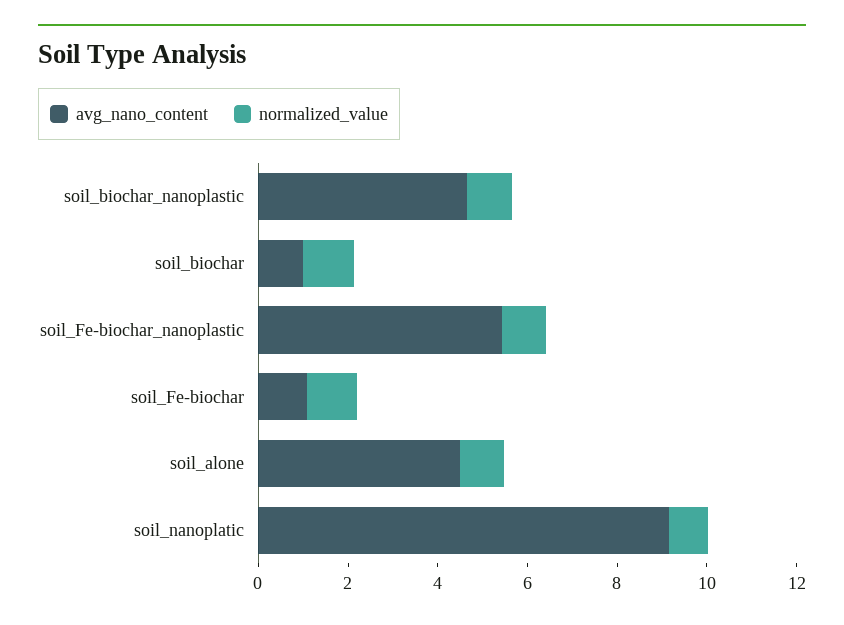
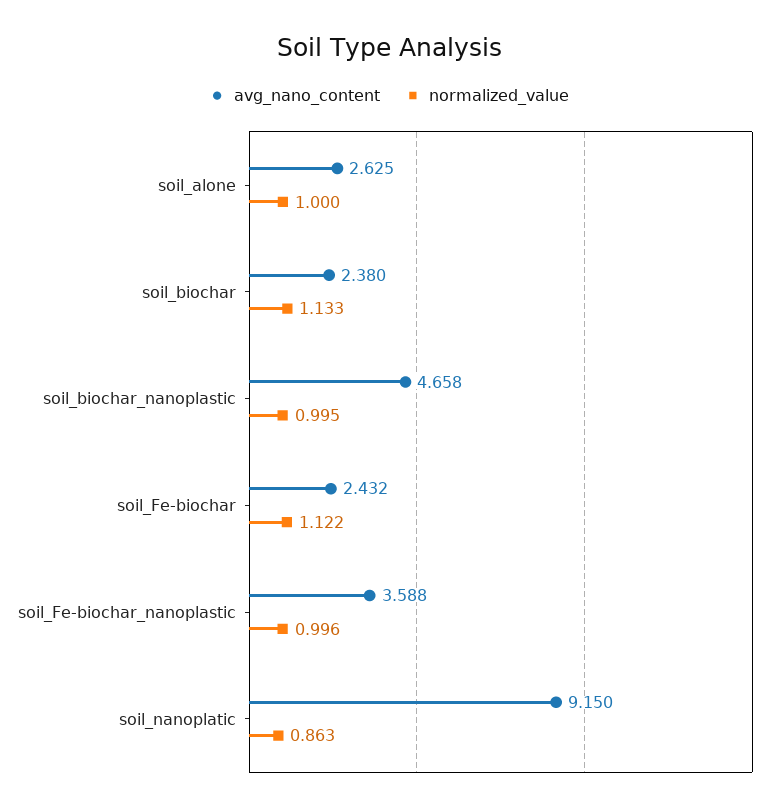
  {
    "avg_nano_content": {
      "soil_biochar_nanoplastic": 4.658,
-     "soil_biochar": 1,
+     "soil_biochar": 2.38,
-     "soil_Fe-biochar_nanoplastic": 5.5,
+     "soil_Fe-biochar_nanoplastic": 3.588,
-     "soil_Fe-biochar": 1,
+     "soil_Fe-biochar": 2.432,
-     "soil_alone": 4.5,
+     "soil_alone": 2.625,
      "soil_nanoplatic": 9.15
    },
    "normalized_value": {
      "soil_biochar_nanoplastic": 0.995,
      "soil_biochar": 1.133,
      "soil_Fe-biochar_nanoplastic": 0.996,
      "soil_Fe-biochar": 1.122,
      "soil_alone": 1,
      "soil_nanoplatic": 0.863
    }
  }

